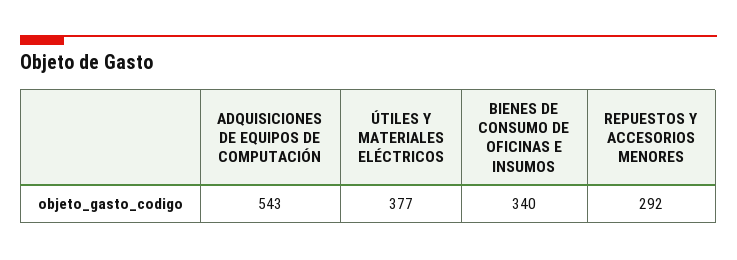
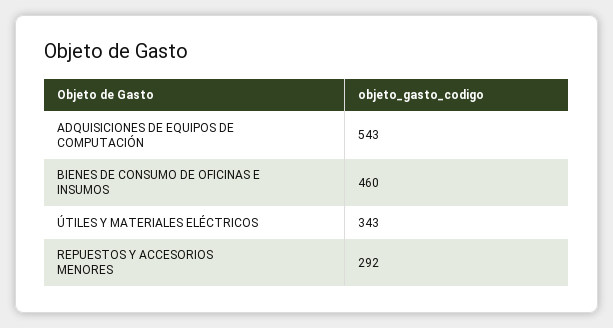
  {
    "ADQUISICIONES DE EQUIPOS DE COMPUTACIÓN": 543,
-   "ÚTILES Y MATERIALES ELÉCTRICOS": 377,
+   "ÚTILES Y MATERIALES ELÉCTRICOS": 343,
-   "BIENES DE CONSUMO DE OFICINAS E INSUMOS": 340,
+   "BIENES DE CONSUMO DE OFICINAS E INSUMOS": 460,
    "REPUESTOS Y ACCESORIOS MENORES": 292
  }

